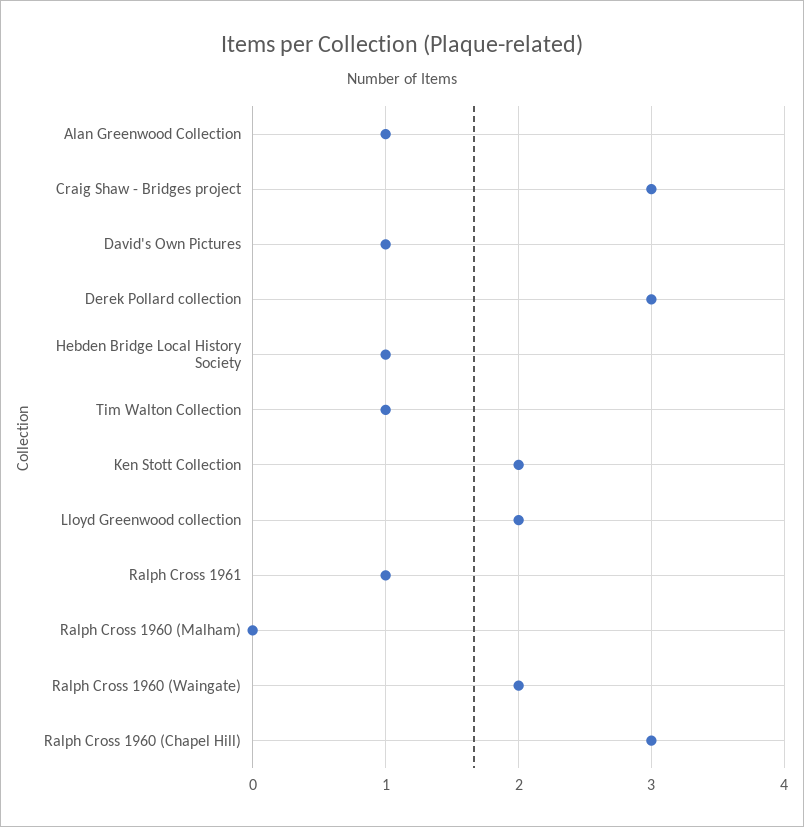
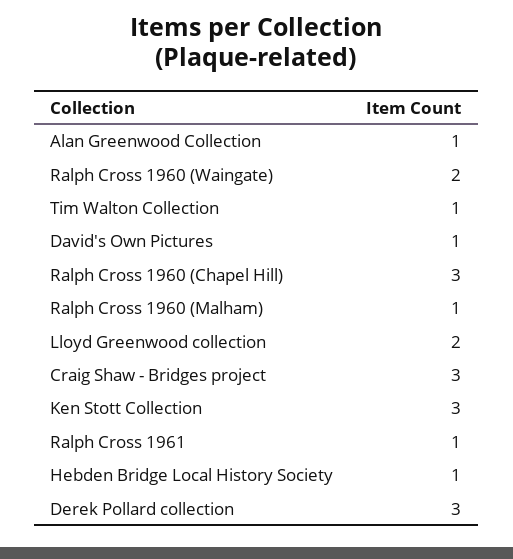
  {
    "Alan Greenwood Collection": 1,
    "Craig Shaw - Bridges project": 3,
    "David's Own Pictures": 1,
    "Derek Pollard collection": 3,
    "Hebden Bridge Local History Society": 1,
    "Tim Walton Collection": 1,
-   "Ken Stott Collection": 2,
+   "Ken Stott Collection": 3,
    "Lloyd Greenwood collection": 2,
    "Ralph Cross 1961": 1,
-   "Ralph Cross 1960 (Malham)": 0,
+   "Ralph Cross 1960 (Malham)": 1,
    "Ralph Cross 1960 (Waingate)": 2,
    "Ralph Cross 1960 (Chapel Hill)": 3
  }

